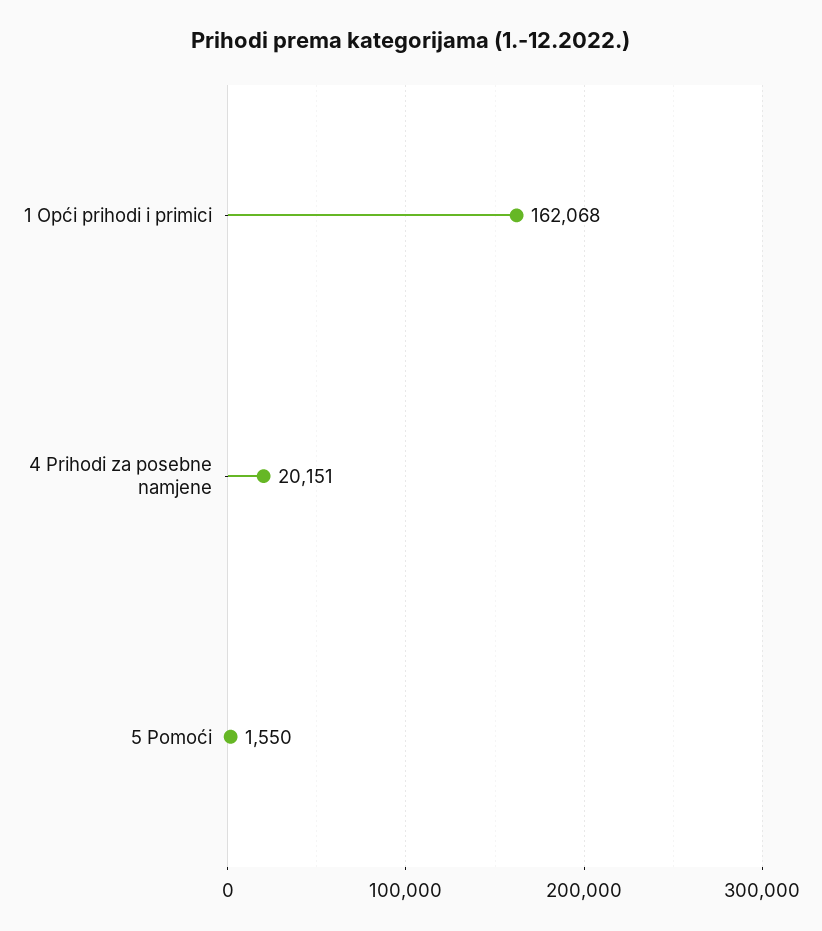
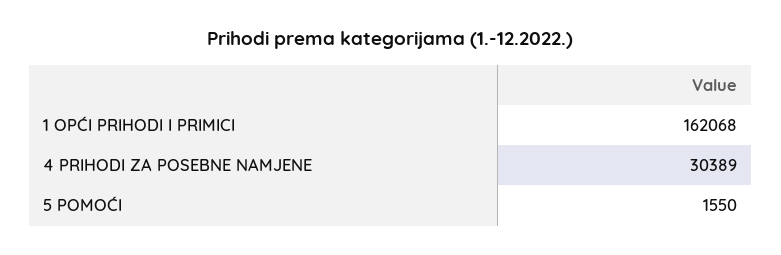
  {
    "1 Opći prihodi i primici": 162068,
-   "4 Prihodi za posebne namjene": 20151,
+   "4 Prihodi za posebne namjene": 30389,
    "5 Pomoći": 1550
  }

